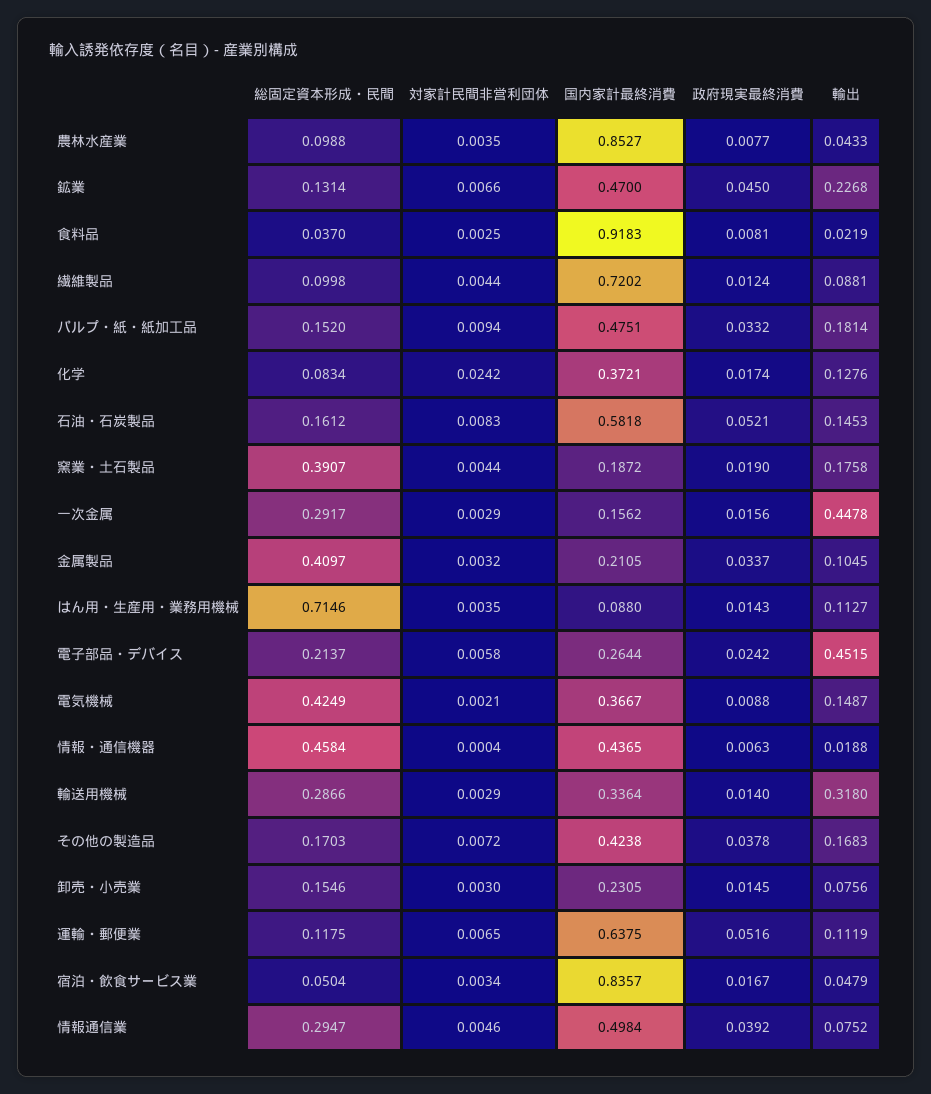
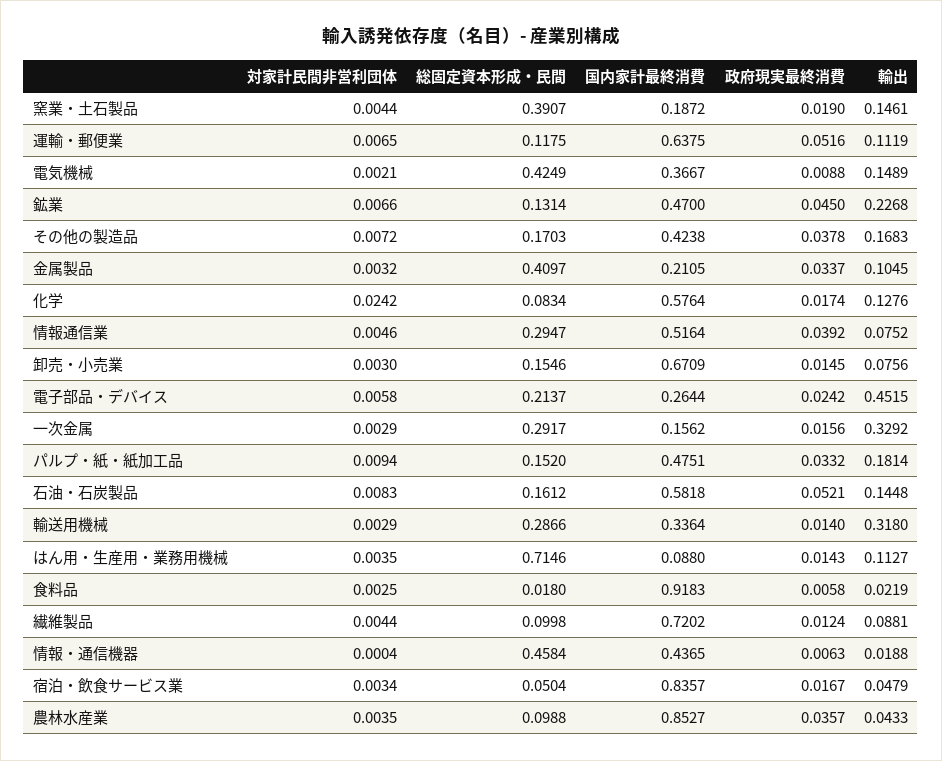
  {
    "総固定資本形成・民間": {
      "農林水産業": 0.0988,
      "鉱業": 0.1314,
-     "食料品": 0.037,
+     "食料品": 0.018,
      "繊維製品": 0.0998,
      "パルプ・紙・紙加工品": 0.152,
      "化学": 0.0834,
      "石油・石炭製品": 0.1612,
      "窯業・土石製品": 0.3907,
      "一次金属": 0.2917,
      "金属製品": 0.4097,
      "はん用・生産用・業務用機械": 0.7146,
      "電子部品・デバイス": 0.2137,
      "電気機械": 0.4249,
      "情報・通信機器": 0.4584,
      "輸送用機械": 0.2866,
      "その他の製造品": 0.1703,
      "卸売・小売業": 0.1546,
      "運輸・郵便業": 0.1175,
      "宿泊・飲食サービス業": 0.0504,
      "情報通信業": 0.2947
    },
    "対家計民間非営利団体": {
      "農林水産業": 0.0035,
      "鉱業": 0.0066,
      "食料品": 0.0025,
      "繊維製品": 0.0044,
      "パルプ・紙・紙加工品": 0.0094,
      "化学": 0.0242,
      "石油・石炭製品": 0.0083,
      "窯業・土石製品": 0.0044,
      "一次金属": 0.0029,
      "金属製品": 0.0032,
      "はん用・生産用・業務用機械": 0.0035,
      "電子部品・デバイス": 0.0058,
      "電気機械": 0.0021,
      "情報・通信機器": 0.0004,
      "輸送用機械": 0.0029,
      "その他の製造品": 0.0072,
      "卸売・小売業": 0.003,
      "運輸・郵便業": 0.0065,
      "宿泊・飲食サービス業": 0.0034,
      "情報通信業": 0.0046
    },
    "国内家計最終消費": {
      "農林水産業": 0.8527,
      "鉱業": 0.47,
      "食料品": 0.9183,
      "繊維製品": 0.7202,
      "パルプ・紙・紙加工品": 0.4751,
-     "化学": 0.3721,
+     "化学": 0.5764,
      "石油・石炭製品": 0.5818,
      "窯業・土石製品": 0.1872,
      "一次金属": 0.1562,
      "金属製品": 0.2105,
      "はん用・生産用・業務用機械": 0.088,
      "電子部品・デバイス": 0.2644,
      "電気機械": 0.3667,
      "情報・通信機器": 0.4365,
      "輸送用機械": 0.3364,
      "その他の製造品": 0.4238,
-     "卸売・小売業": 0.2305,
+     "卸売・小売業": 0.6709,
      "運輸・郵便業": 0.6375,
      "宿泊・飲食サービス業": 0.8357,
-     "情報通信業": 0.4984
+     "情報通信業": 0.5164
    },
    "政府現実最終消費": {
-     "農林水産業": 0.0077,
+     "農林水産業": 0.0357,
      "鉱業": 0.045,
-     "食料品": 0.0081,
+     "食料品": 0.0058,
      "繊維製品": 0.0124,
      "パルプ・紙・紙加工品": 0.0332,
      "化学": 0.0174,
      "石油・石炭製品": 0.0521,
      "窯業・土石製品": 0.019,
      "一次金属": 0.0156,
      "金属製品": 0.0337,
      "はん用・生産用・業務用機械": 0.0143,
      "電子部品・デバイス": 0.0242,
      "電気機械": 0.0088,
      "情報・通信機器": 0.0063,
      "輸送用機械": 0.014,
      "その他の製造品": 0.0378,
      "卸売・小売業": 0.0145,
      "運輸・郵便業": 0.0516,
      "宿泊・飲食サービス業": 0.0167,
      "情報通信業": 0.0392
    },
    "輸出": {
      "農林水産業": 0.0433,
      "鉱業": 0.2268,
      "食料品": 0.0219,
      "繊維製品": 0.0881,
      "パルプ・紙・紙加工品": 0.1814,
      "化学": 0.1276,
-     "石油・石炭製品": 0.1453,
+     "石油・石炭製品": 0.1448,
-     "窯業・土石製品": 0.1758,
+     "窯業・土石製品": 0.1461,
-     "一次金属": 0.4478,
+     "一次金属": 0.3292,
      "金属製品": 0.1045,
      "はん用・生産用・業務用機械": 0.1127,
      "電子部品・デバイス": 0.4515,
-     "電気機械": 0.1487,
+     "電気機械": 0.1489,
      "情報・通信機器": 0.0188,
      "輸送用機械": 0.318,
      "その他の製造品": 0.1683,
      "卸売・小売業": 0.0756,
      "運輸・郵便業": 0.1119,
      "宿泊・飲食サービス業": 0.0479,
      "情報通信業": 0.0752
    }
  }

